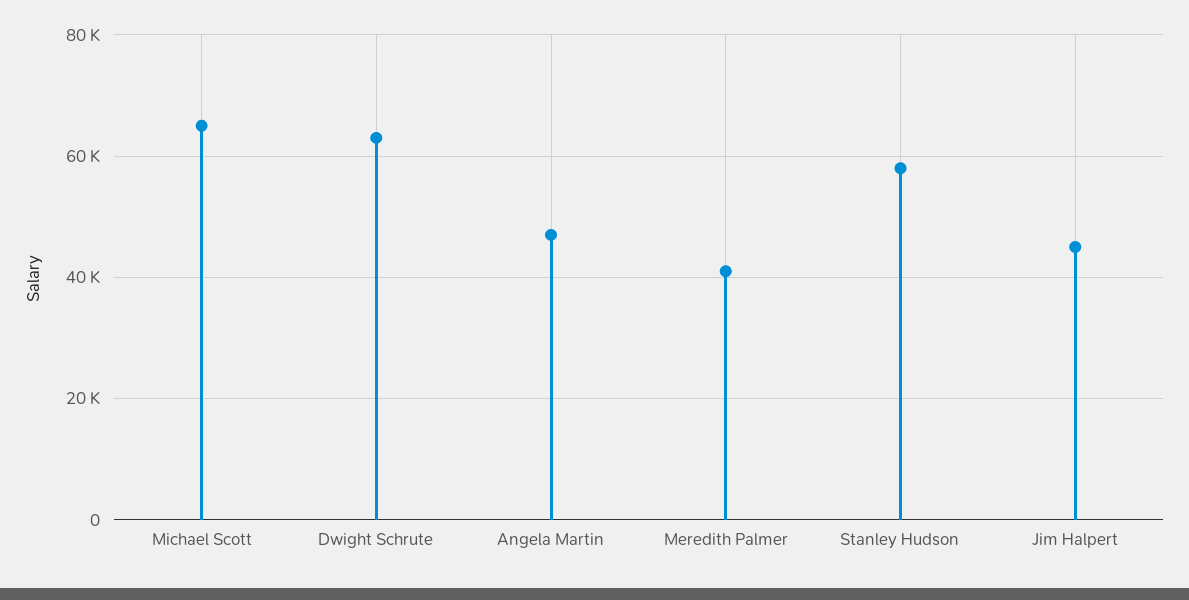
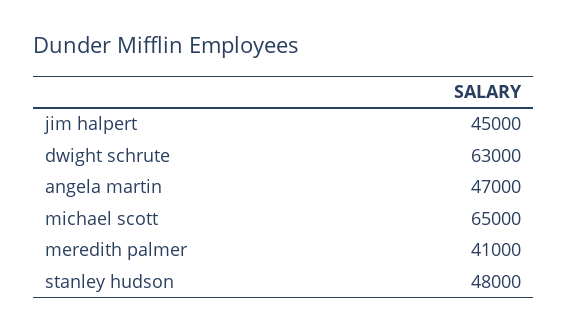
  {
    "Michael Scott": 65000,
    "Dwight Schrute": 63000,
    "Angela Martin": 47000,
    "Meredith Palmer": 41000,
-   "Stanley Hudson": 58000,
+   "Stanley Hudson": 48000,
    "Jim Halpert": 45000
  }

